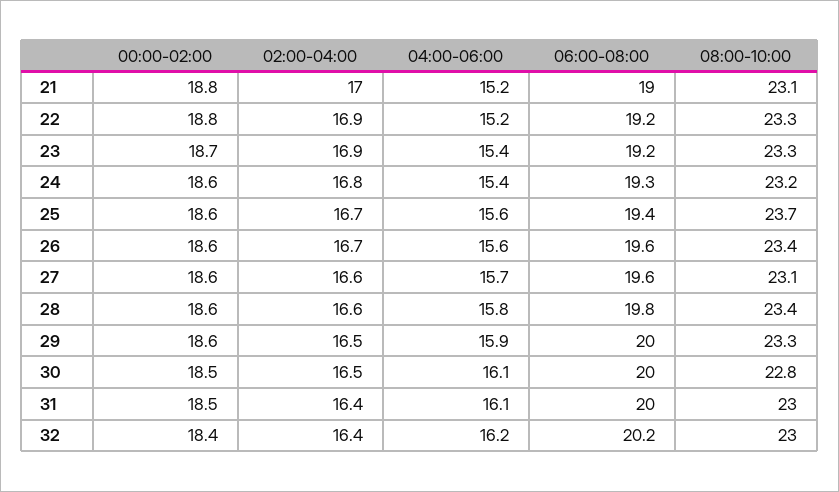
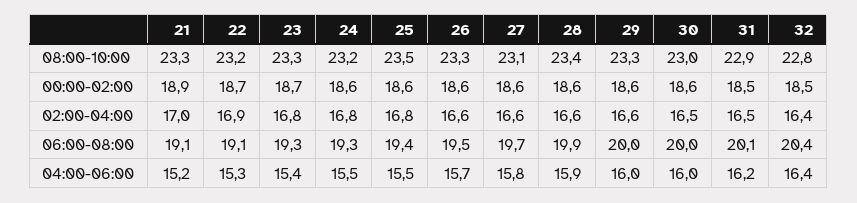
  {
    "00:00-02:00": {
-     "21": 18.8,
+     "21": 18.9,
-     "22": 18.8,
+     "22": 18.7,
      "23": 18.7,
      "24": 18.6,
      "25": 18.6,
      "26": 18.6,
      "27": 18.6,
      "28": 18.6,
      "29": 18.6,
-     "30": 18.5,
+     "30": 18.6,
      "31": 18.5,
-     "32": 18.4
+     "32": 18.5
    },
    "02:00-04:00": {
      "21": 17,
      "22": 16.9,
-     "23": 16.9,
+     "23": 16.8,
      "24": 16.8,
-     "25": 16.7,
+     "25": 16.8,
-     "26": 16.7,
+     "26": 16.6,
      "27": 16.6,
      "28": 16.6,
-     "29": 16.5,
+     "29": 16.6,
      "30": 16.5,
-     "31": 16.4,
+     "31": 16.5,
      "32": 16.4
    },
    "04:00-06:00": {
      "21": 15.2,
-     "22": 15.2,
+     "22": 15.3,
      "23": 15.4,
-     "24": 15.4,
+     "24": 15.5,
-     "25": 15.6,
+     "25": 15.5,
-     "26": 15.6,
+     "26": 15.7,
-     "27": 15.7,
+     "27": 15.8,
-     "28": 15.8,
+     "28": 15.9,
-     "29": 15.9,
+     "29": 16,
-     "30": 16.1,
+     "30": 16,
-     "31": 16.1,
+     "31": 16.2,
-     "32": 16.2
+     "32": 16.4
    },
    "06:00-08:00": {
-     "21": 19,
+     "21": 19.1,
-     "22": 19.2,
+     "22": 19.1,
-     "23": 19.2,
+     "23": 19.3,
      "24": 19.3,
      "25": 19.4,
-     "26": 19.6,
+     "26": 19.5,
-     "27": 19.6,
+     "27": 19.7,
-     "28": 19.8,
+     "28": 19.9,
      "29": 20,
      "30": 20,
-     "31": 20,
+     "31": 20.1,
-     "32": 20.2
+     "32": 20.4
    },
    "08:00-10:00": {
-     "21": 23.1,
+     "21": 23.3,
-     "22": 23.3,
+     "22": 23.2,
      "23": 23.3,
      "24": 23.2,
-     "25": 23.7,
+     "25": 23.5,
-     "26": 23.4,
+     "26": 23.3,
      "27": 23.1,
      "28": 23.4,
      "29": 23.3,
-     "30": 22.8,
+     "30": 23,
-     "31": 23,
+     "31": 22.9,
-     "32": 23
+     "32": 22.8
    }
  }

